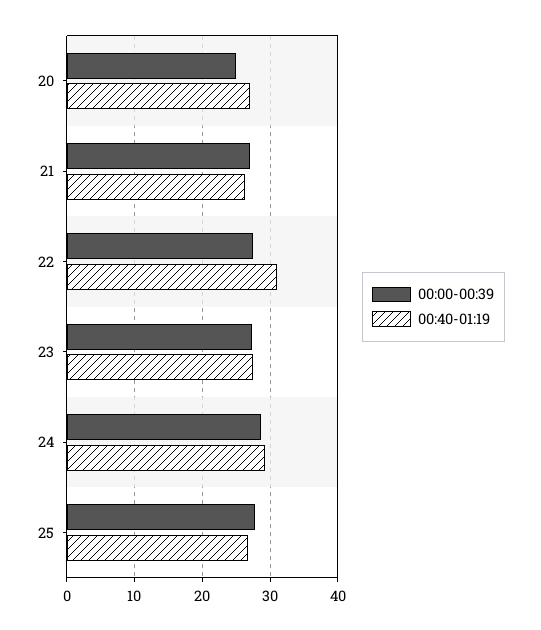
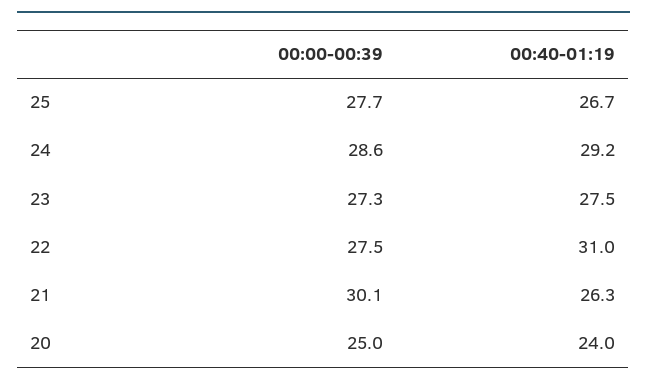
  {
    "00:00-00:39": {
      "20": 25,
-     "21": 27,
+     "21": 30.1,
      "22": 27.5,
      "23": 27.3,
      "24": 28.6,
      "25": 27.7
    },
    "00:40-01:19": {
-     "20": 27,
+     "20": 24,
      "21": 26.3,
      "22": 31,
      "23": 27.5,
      "24": 29.2,
      "25": 26.7
    }
  }

